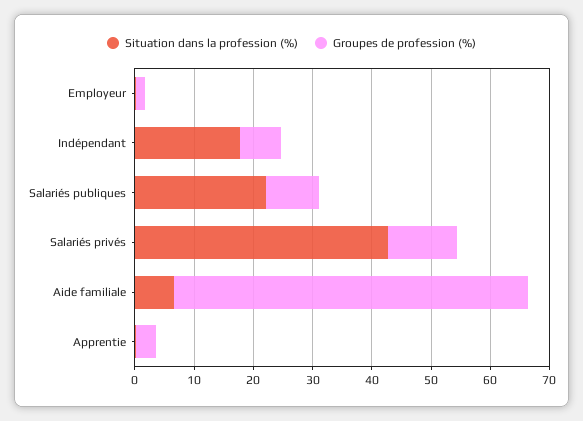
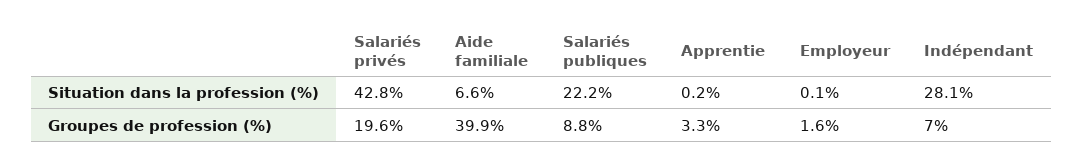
  {
    "Situation dans la profession (%)": {
      "Employeur": 0.1,
-     "Indépendant": 18,
+     "Indépendant": 28.1,
      "Salariés publiques": 22.2,
      "Salariés privés": 42.8,
      "Aide familiale": 6.6,
      "Apprentie": 0.2
    },
    "Groupes de profession (%)": {
      "Employeur": 1.6,
      "Indépendant": 7,
      "Salariés publiques": 8.8,
-     "Salariés privés": 12,
+     "Salariés privés": 19.6,
-     "Aide familiale": 60,
+     "Aide familiale": 39.9,
      "Apprentie": 3.3
    }
  }

